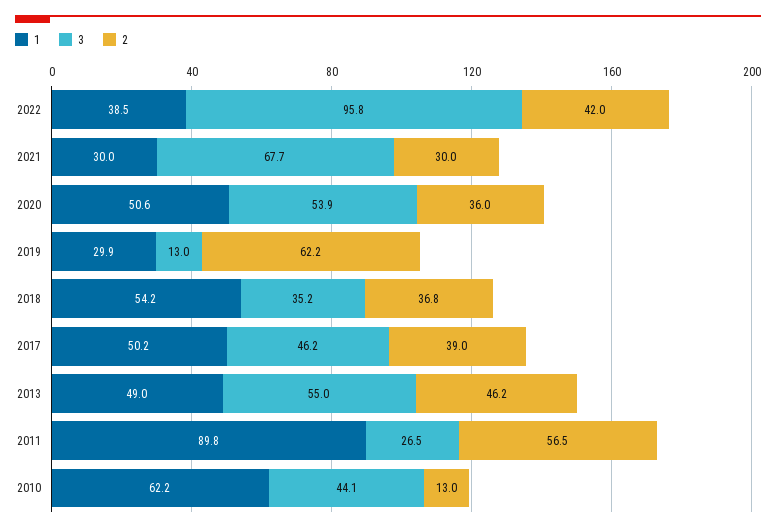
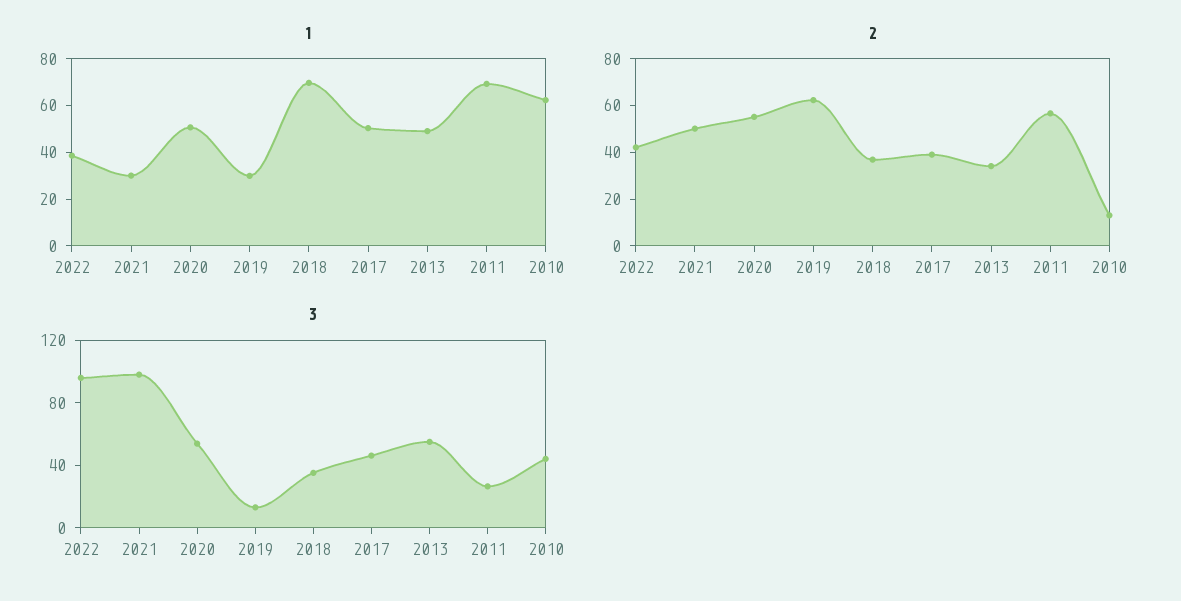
  {
    "1": {
      "2022": 38.5,
      "2021": 30,
      "2020": 50.6,
      "2019": 29.9,
-     "2018": 54.2,
+     "2018": 70,
      "2017": 50.2,
      "2013": 49,
-     "2011": 89.8,
+     "2011": 70,
      "2010": 62.2
    },
    "3": {
      "2022": 95.8,
-     "2021": 67.7,
+     "2021": 100,
      "2020": 53.9,
      "2019": 13,
      "2018": 35.2,
      "2017": 46.2,
      "2013": 55,
      "2011": 26.5,
      "2010": 44.1
    },
    "2": {
      "2022": 42,
-     "2021": 30,
+     "2021": 50,
-     "2020": 36,
+     "2020": 55,
      "2019": 62.2,
      "2018": 36.8,
      "2017": 39,
-     "2013": 46.2,
+     "2013": 35,
      "2011": 56.5,
      "2010": 13
    }
  }

